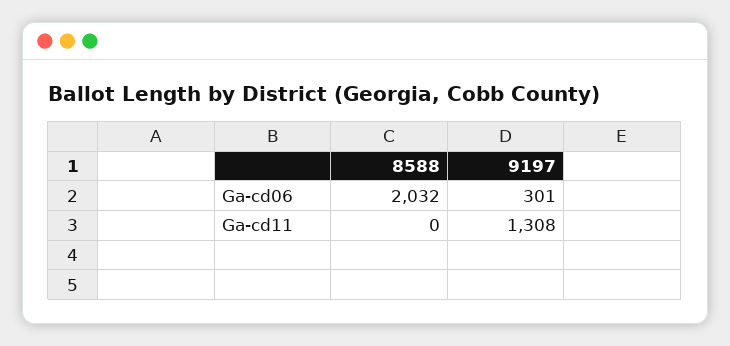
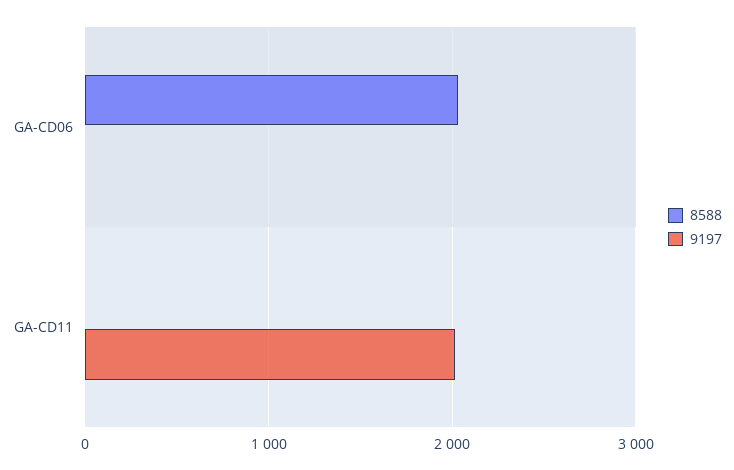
  {
    "8588": {
      "Ga-cd06": 2032,
      "Ga-cd11": 0
    },
    "9197": {
-     "Ga-cd06": 301,
+     "Ga-cd06": 0,
-     "Ga-cd11": 1308
+     "Ga-cd11": 2000
    }
  }

